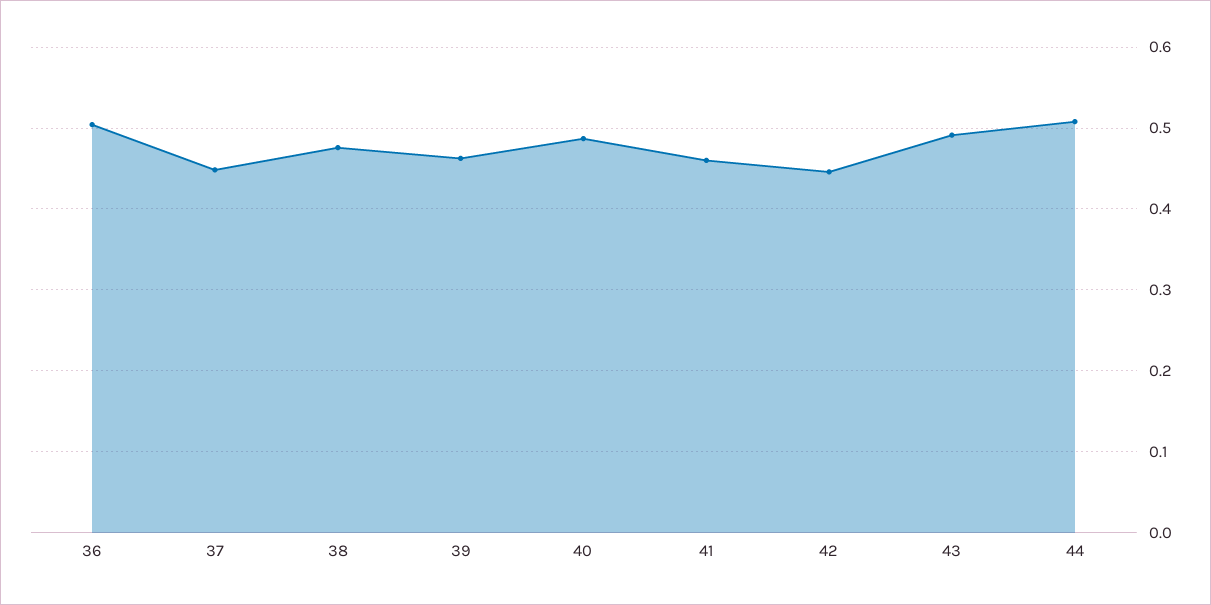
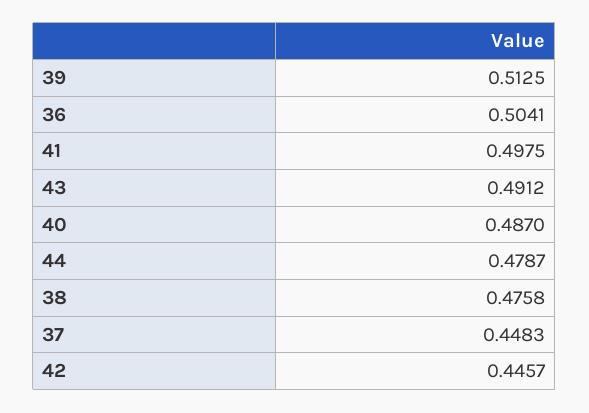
  {
    "36": 0.5041,
    "37": 0.4483,
    "38": 0.4758,
-   "39": 0.46,
+   "39": 0.5125,
    "40": 0.487,
-   "41": 0.46,
+   "41": 0.4975,
    "42": 0.4457,
    "43": 0.4912,
-   "44": 0.51
+   "44": 0.4787
  }

